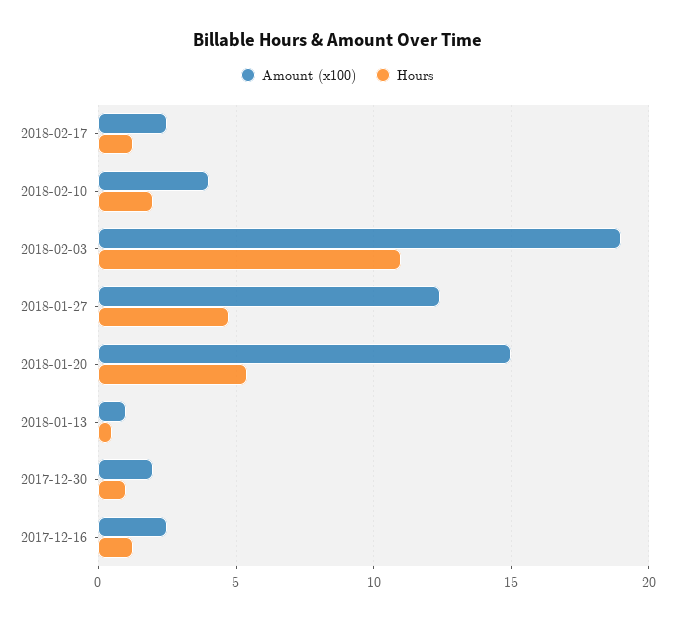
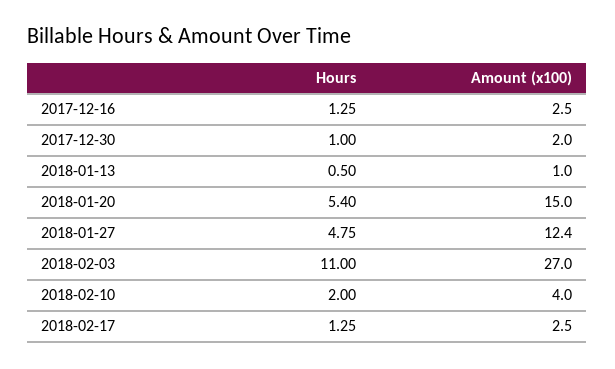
  {
    "Amount (x100)": {
      "2018-02-17": 2.5,
      "2018-02-10": 4,
-     "2018-02-03": 19,
+     "2018-02-03": 27,
      "2018-01-27": 12.4,
      "2018-01-20": 15,
      "2018-01-13": 1,
      "2017-12-30": 2,
      "2017-12-16": 2.5
    },
    "Hours": {
      "2018-02-17": 1.25,
      "2018-02-10": 2,
      "2018-02-03": 11,
      "2018-01-27": 4.75,
      "2018-01-20": 5.4,
      "2018-01-13": 0.5,
      "2017-12-30": 1,
      "2017-12-16": 1.25
    }
  }

